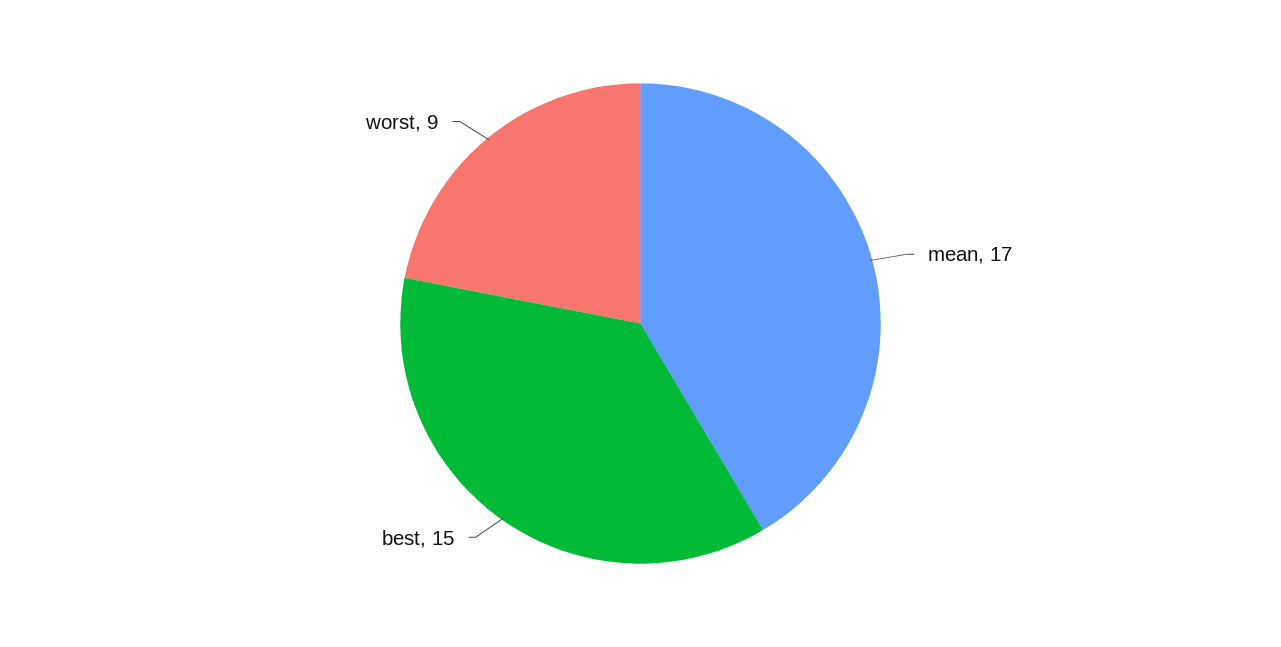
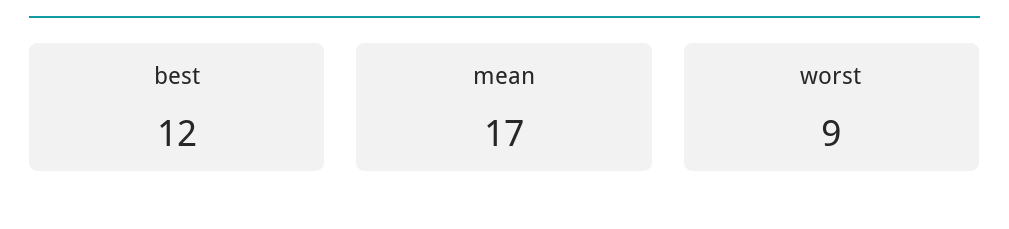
  {
    "mean": 17,
-   "best": 15,
+   "best": 12,
    "worst": 9
  }

